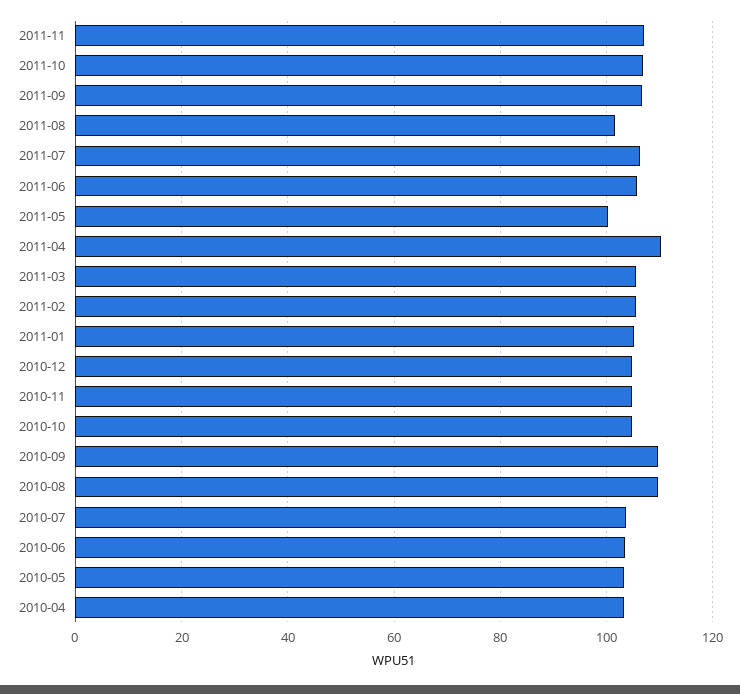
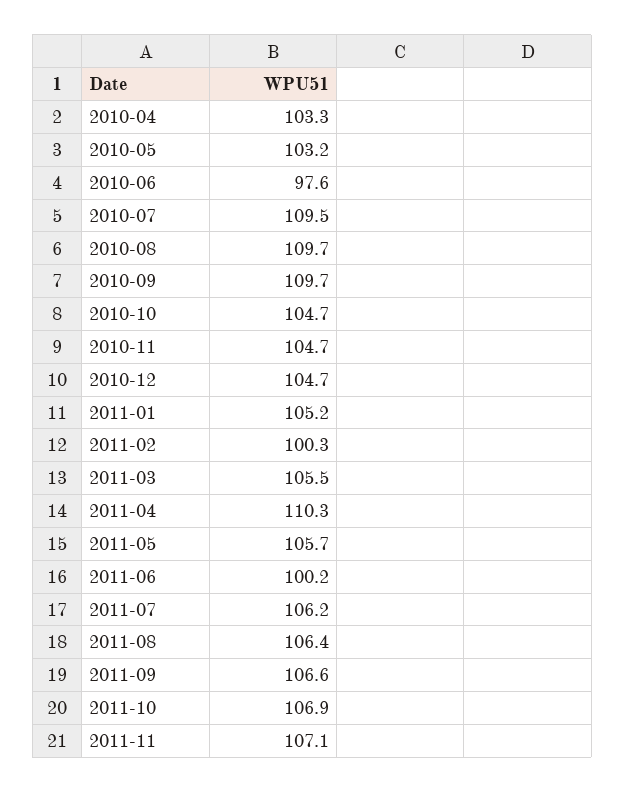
  {
    "2011-11": 107.1,
    "2011-10": 106.9,
    "2011-09": 106.6,
-   "2011-08": 102,
+   "2011-08": 106.4,
    "2011-07": 106.2,
-   "2011-06": 106,
+   "2011-06": 100.2,
-   "2011-05": 100,
+   "2011-05": 105.7,
    "2011-04": 110.3,
    "2011-03": 105.5,
-   "2011-02": 106,
+   "2011-02": 100.3,
    "2011-01": 105.2,
    "2010-12": 104.7,
    "2010-11": 104.7,
    "2010-10": 104.7,
    "2010-09": 109.7,
    "2010-08": 109.7,
-   "2010-07": 104,
+   "2010-07": 109.5,
-   "2010-06": 104,
+   "2010-06": 97.6,
    "2010-05": 103.2,
    "2010-04": 103.3
  }

